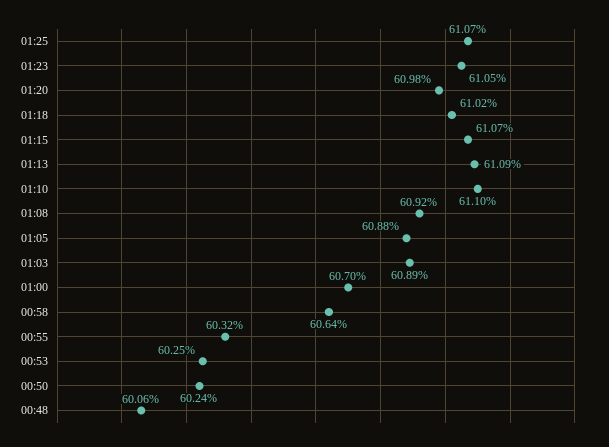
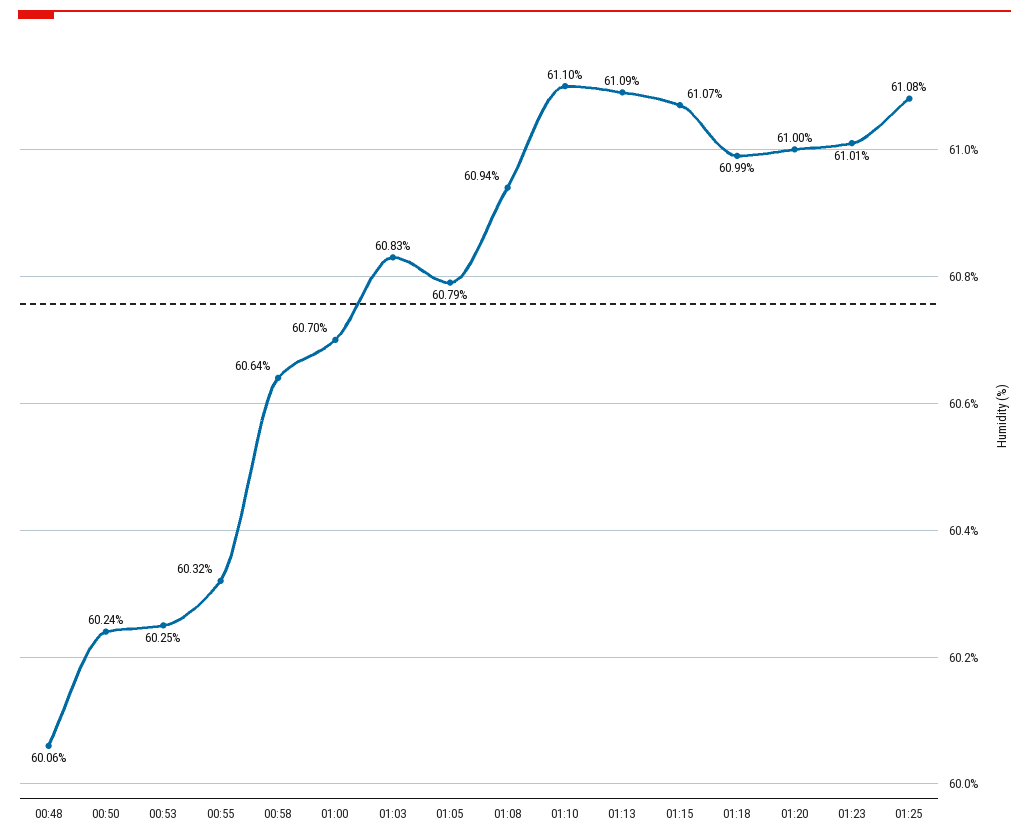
  {
-   "01:25": 61.07,
+   "01:25": 61.08,
-   "01:23": 61.05,
+   "01:23": 61.01,
-   "01:20": 60.98,
+   "01:20": 61,
-   "01:18": 61.02,
+   "01:18": 60.99,
    "01:15": 61.07,
    "01:13": 61.09,
    "01:10": 61.1,
-   "01:08": 60.92,
+   "01:08": 60.94,
-   "01:05": 60.88,
+   "01:05": 60.79,
-   "01:03": 60.89,
+   "01:03": 60.83,
    "01:00": 60.7,
    "00:58": 60.64,
    "00:55": 60.32,
    "00:53": 60.25,
    "00:50": 60.24,
    "00:48": 60.06
  }

